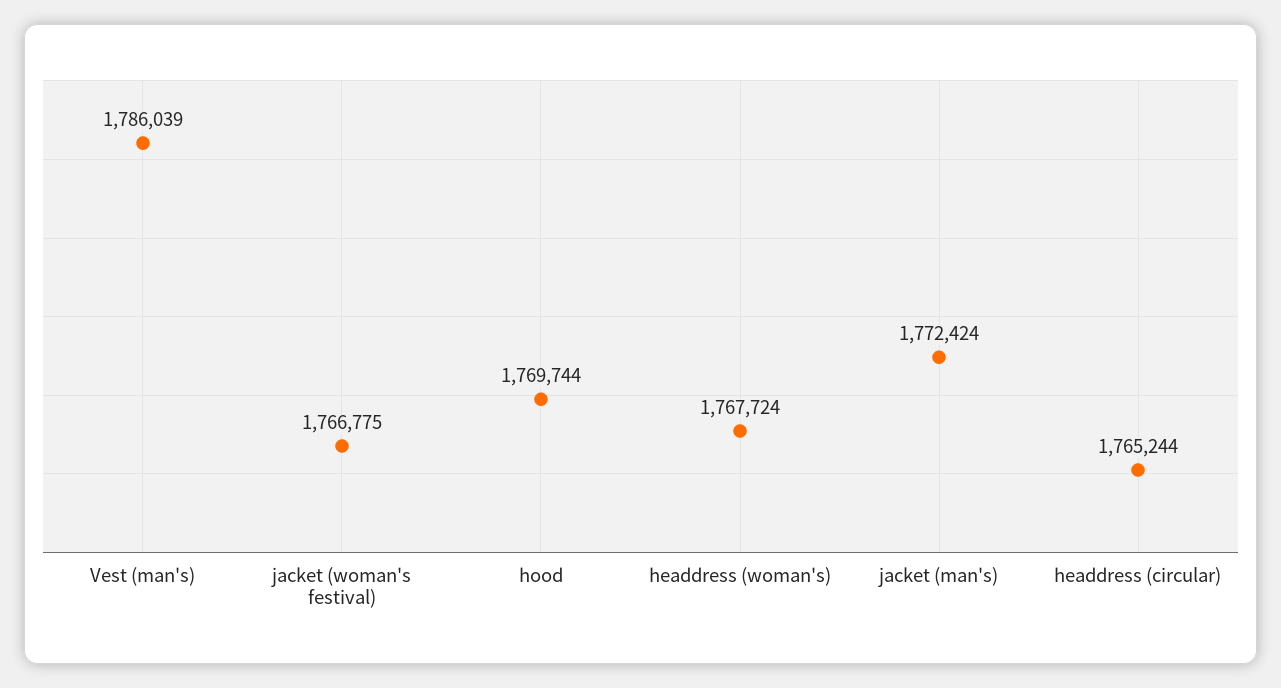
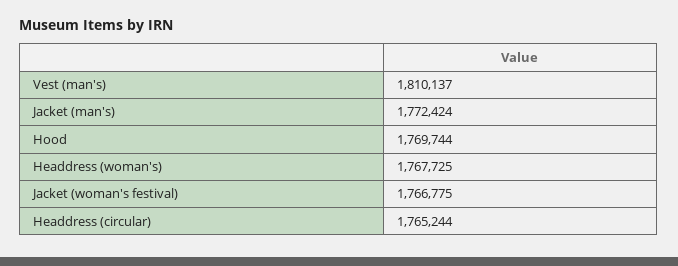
  {
-   "Vest (man's)": 1786039,
+   "Vest (man's)": 1810137,
    "jacket (woman's festival)": 1766775,
    "hood": 1769744,
-   "headdress (woman's)": 1767724,
+   "headdress (woman's)": 1767725,
    "jacket (man's)": 1772424,
    "headdress (circular)": 1765244
  }

